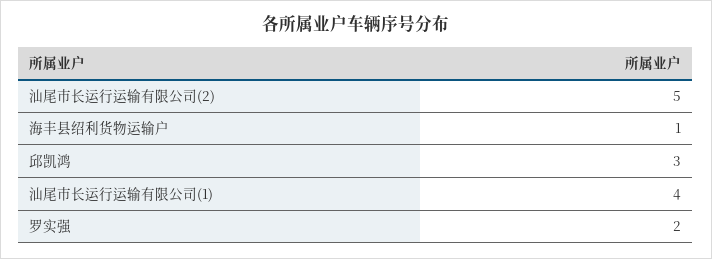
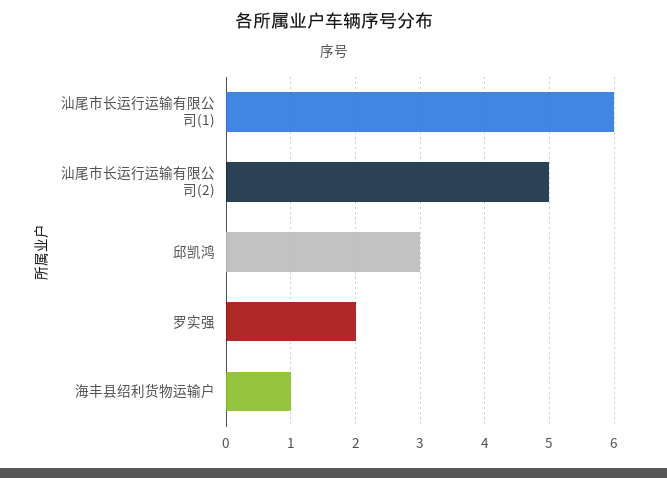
  {
    "汕尾市长运行运输有限公司(2)": 5,
    "海丰县绍利货物运输户": 1,
    "邱凯鸿": 3,
-   "汕尾市长运行运输有限公司(1)": 4,
+   "汕尾市长运行运输有限公司(1)": 6,
    "罗实强": 2
  }

